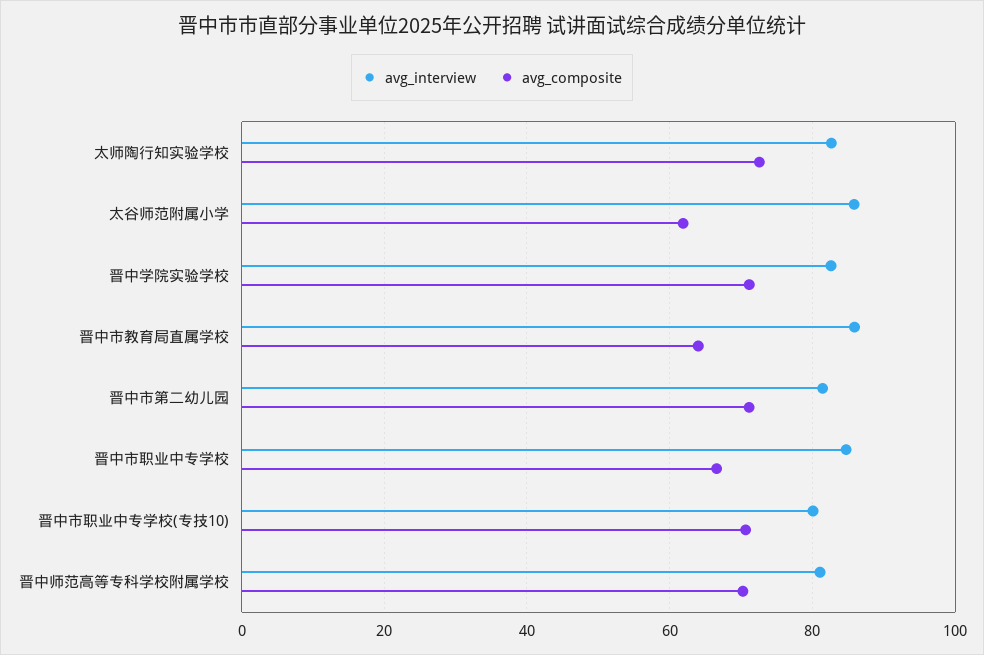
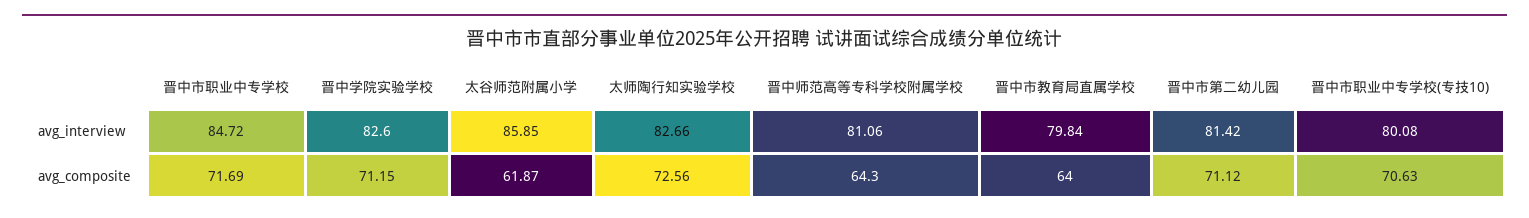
  {
    "avg_interview": {
      "太师陶行知实验学校": 82.66,
      "太谷师范附属小学": 85.85,
      "晋中学院实验学校": 82.6,
-     "晋中市教育局直属学校": 86,
+     "晋中市教育局直属学校": 79.84,
      "晋中市第二幼儿园": 81.42,
      "晋中市职业中专学校": 84.72,
      "晋中市职业中专学校(专技10)": 80.08,
      "晋中师范高等专科学校附属学校": 81.06
    },
    "avg_composite": {
      "太师陶行知实验学校": 72.56,
      "太谷师范附属小学": 61.87,
      "晋中学院实验学校": 71.15,
      "晋中市教育局直属学校": 64,
      "晋中市第二幼儿园": 71.12,
-     "晋中市职业中专学校": 66,
+     "晋中市职业中专学校": 71.69,
      "晋中市职业中专学校(专技10)": 70.63,
-     "晋中师范高等专科学校附属学校": 70
+     "晋中师范高等专科学校附属学校": 64.3
    }
  }

